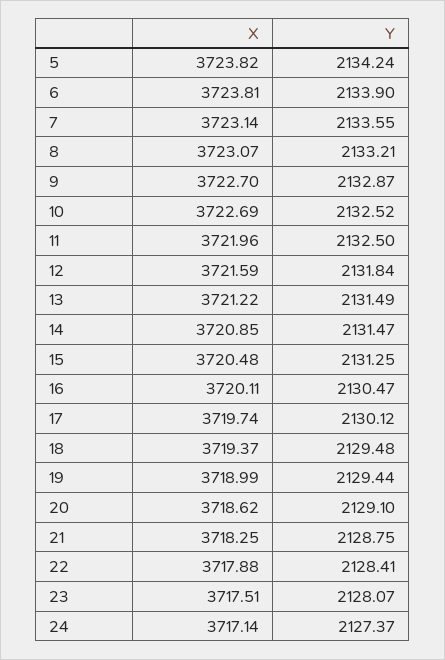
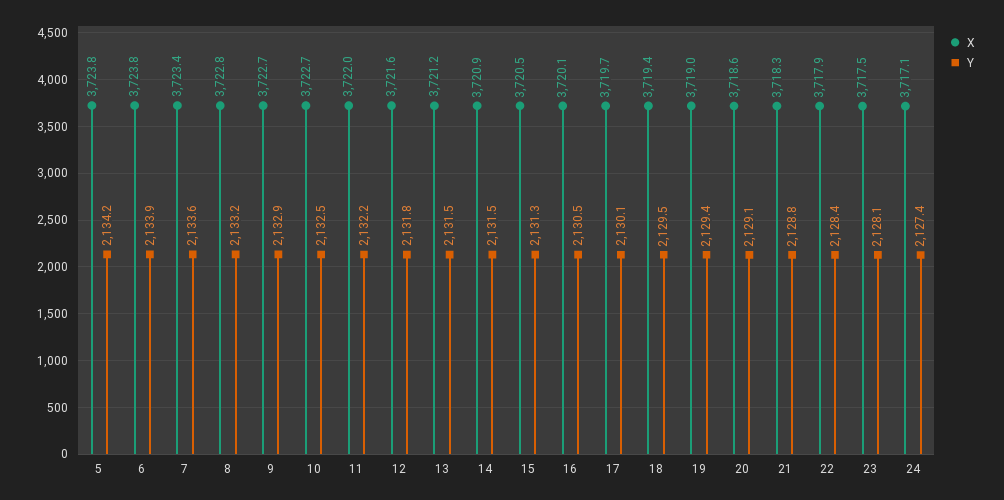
  {
    "X": {
      "5": 3723.82,
      "6": 3723.81,
-     "7": 3723.14,
+     "7": 3723.4,
-     "8": 3723.07,
+     "8": 3722.8,
      "9": 3722.7,
      "10": 3722.69,
      "11": 3721.96,
      "12": 3721.59,
      "13": 3721.22,
      "14": 3720.85,
      "15": 3720.48,
      "16": 3720.11,
      "17": 3719.74,
      "18": 3719.37,
      "19": 3718.99,
      "20": 3718.62,
      "21": 3718.25,
      "22": 3717.88,
      "23": 3717.51,
      "24": 3717.14
    },
    "Y": {
      "5": 2134.24,
      "6": 2133.9,
      "7": 2133.55,
      "8": 2133.21,
      "9": 2132.87,
      "10": 2132.52,
-     "11": 2132.5,
+     "11": 2132.2,
      "12": 2131.84,
      "13": 2131.49,
      "14": 2131.47,
      "15": 2131.25,
      "16": 2130.47,
      "17": 2130.12,
      "18": 2129.48,
      "19": 2129.44,
      "20": 2129.1,
      "21": 2128.75,
      "22": 2128.41,
      "23": 2128.07,
      "24": 2127.37
    }
  }

